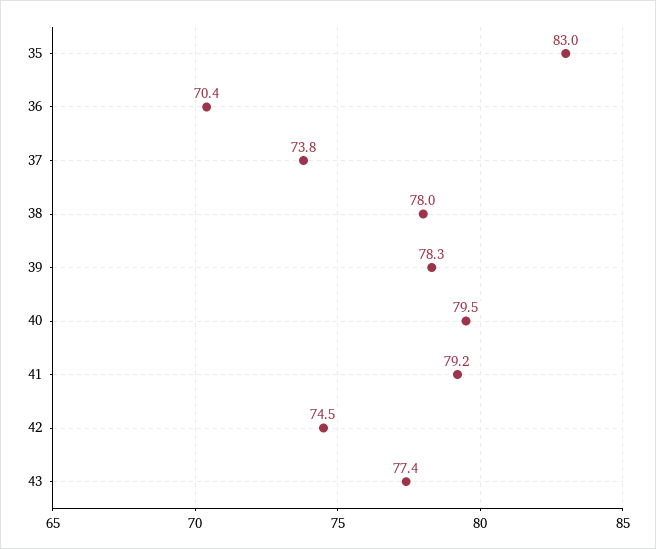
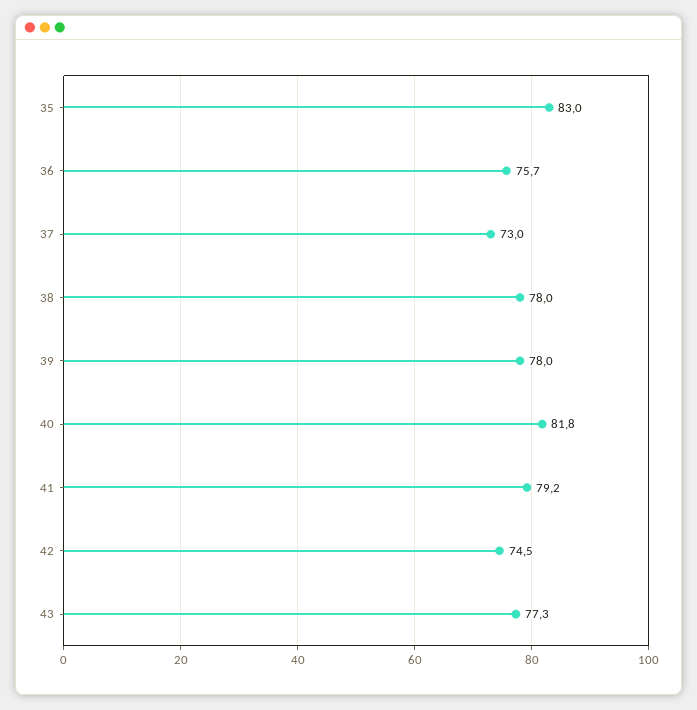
  {
    "35": 83,
-   "36": 70.4,
+   "36": 75.7,
-   "37": 73.8,
+   "37": 73,
    "38": 78,
-   "39": 78.3,
+   "39": 78,
-   "40": 79.5,
+   "40": 81.8,
    "41": 79.2,
    "42": 74.5,
-   "43": 77.4
+   "43": 77.3
  }

